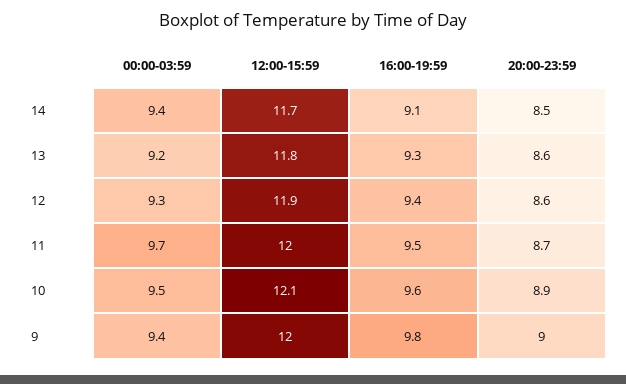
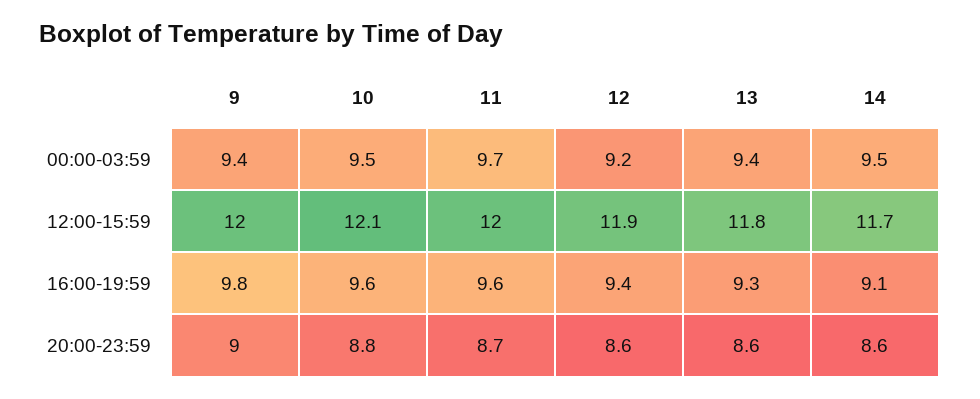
  {
    "00:00-03:59": {
-     "14": 9.4,
+     "14": 9.5,
-     "13": 9.2,
+     "13": 9.4,
-     "12": 9.3,
+     "12": 9.2,
      "11": 9.7,
      "10": 9.5,
      "9": 9.4
    },
    "12:00-15:59": {
      "14": 11.7,
      "13": 11.8,
      "12": 11.9,
      "11": 12,
      "10": 12.1,
      "9": 12
    },
    "16:00-19:59": {
      "14": 9.1,
      "13": 9.3,
      "12": 9.4,
-     "11": 9.5,
+     "11": 9.6,
      "10": 9.6,
      "9": 9.8
    },
    "20:00-23:59": {
-     "14": 8.5,
+     "14": 8.6,
      "13": 8.6,
      "12": 8.6,
      "11": 8.7,
-     "10": 8.9,
+     "10": 8.8,
      "9": 9
    }
  }

